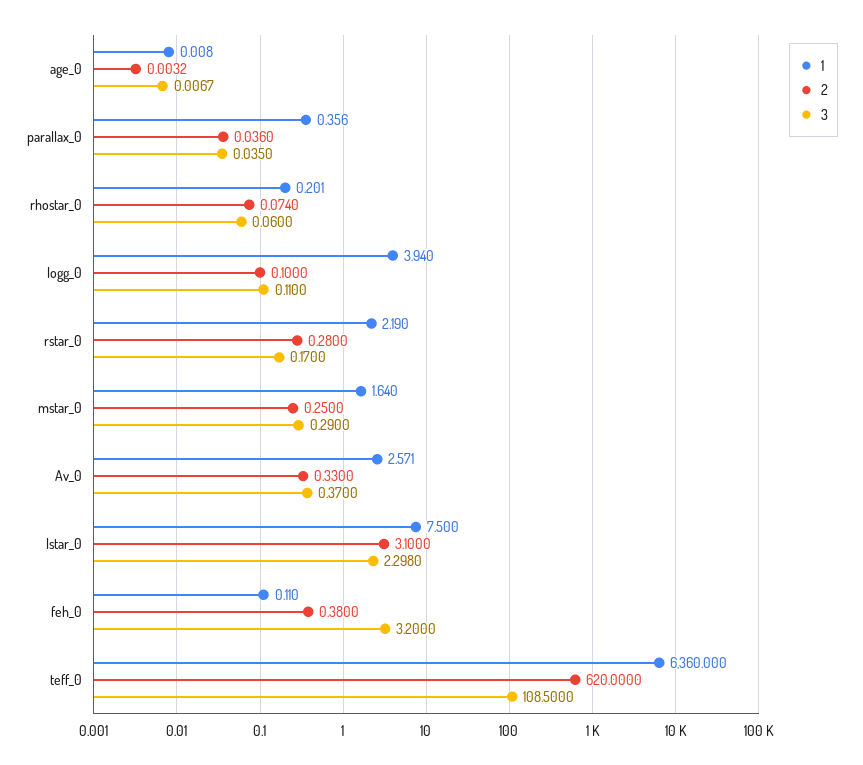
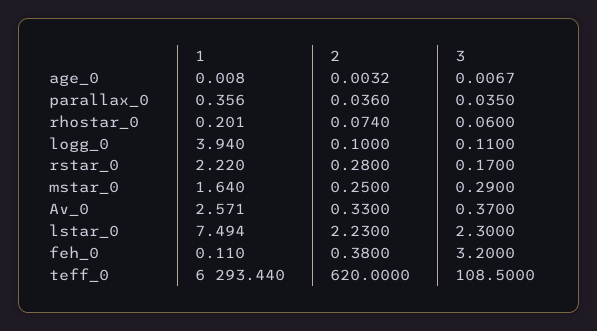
  {
    "1": {
      "age_0": 0.008,
      "parallax_0": 0.356,
      "rhostar_0": 0.201,
      "logg_0": 3.94,
-     "rstar_0": 2.19,
+     "rstar_0": 2.22,
      "mstar_0": 1.64,
      "Av_0": 2.571,
-     "lstar_0": 7.5,
+     "lstar_0": 7.494,
      "feh_0": 0.11,
-     "teff_0": 6360
+     "teff_0": 6293.44
    },
    "2": {
      "age_0": 0.0032,
      "parallax_0": 0.036,
      "rhostar_0": 0.074,
      "logg_0": 0.1,
      "rstar_0": 0.28,
      "mstar_0": 0.25,
      "Av_0": 0.33,
-     "lstar_0": 3.1,
+     "lstar_0": 2.23,
      "feh_0": 0.38,
      "teff_0": 620
    },
    "3": {
      "age_0": 0.0067,
      "parallax_0": 0.035,
      "rhostar_0": 0.06,
      "logg_0": 0.11,
      "rstar_0": 0.17,
      "mstar_0": 0.29,
      "Av_0": 0.37,
-     "lstar_0": 2.298,
+     "lstar_0": 2.3,
      "feh_0": 3.2,
      "teff_0": 108.5
    }
  }

